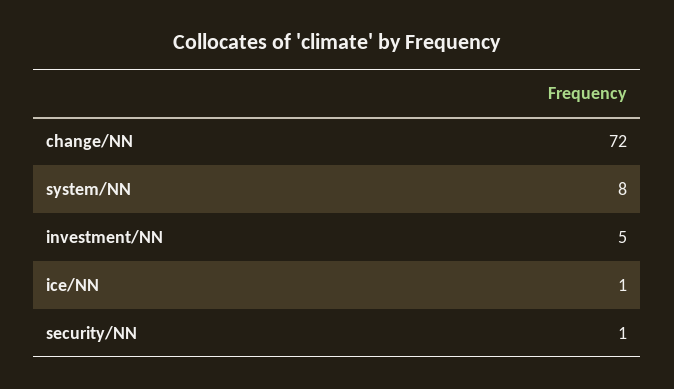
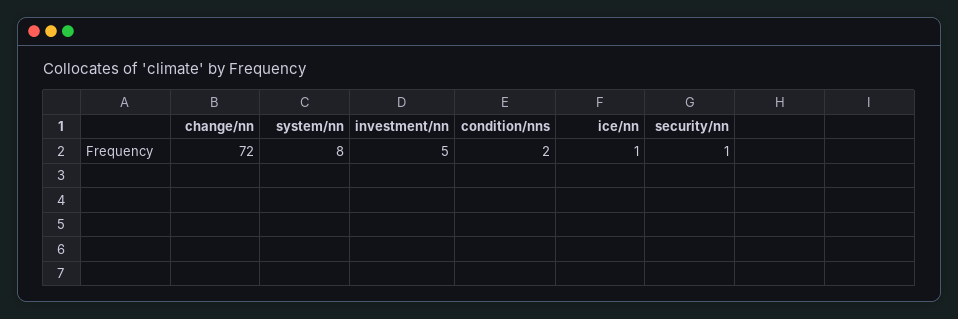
  {
    "change/NN": 72,
    "system/NN": 8,
    "investment/NN": 5,
    "ice/NN": 1,
-   "security/NN": 1
+   "security/NN": 1,
+   "condition/nns": 2
  }

